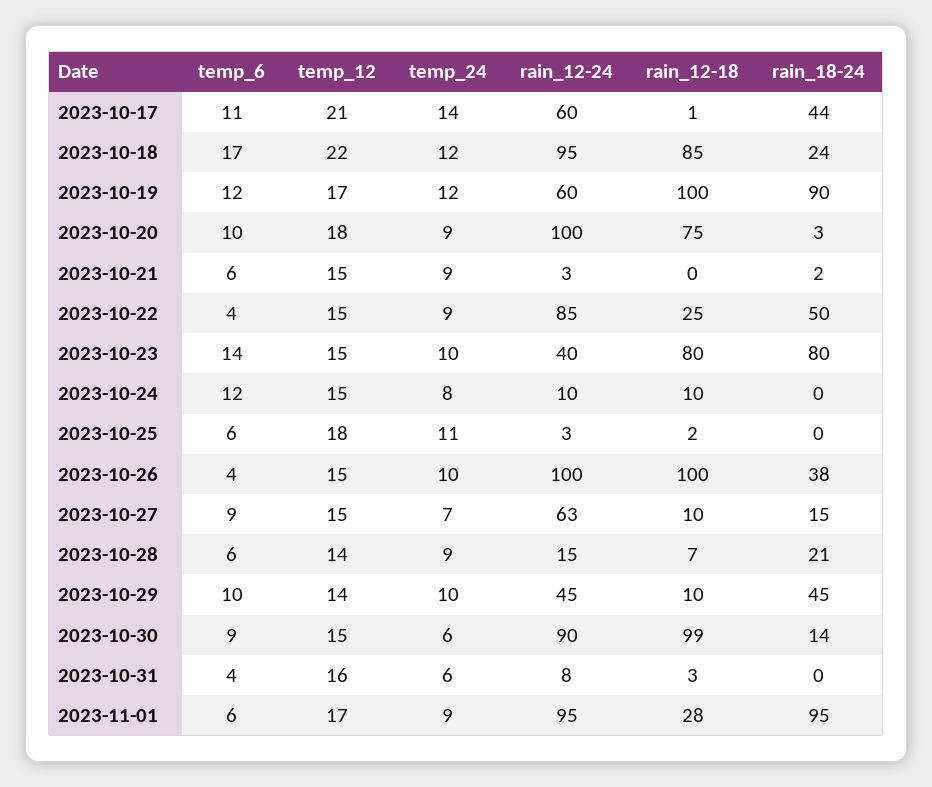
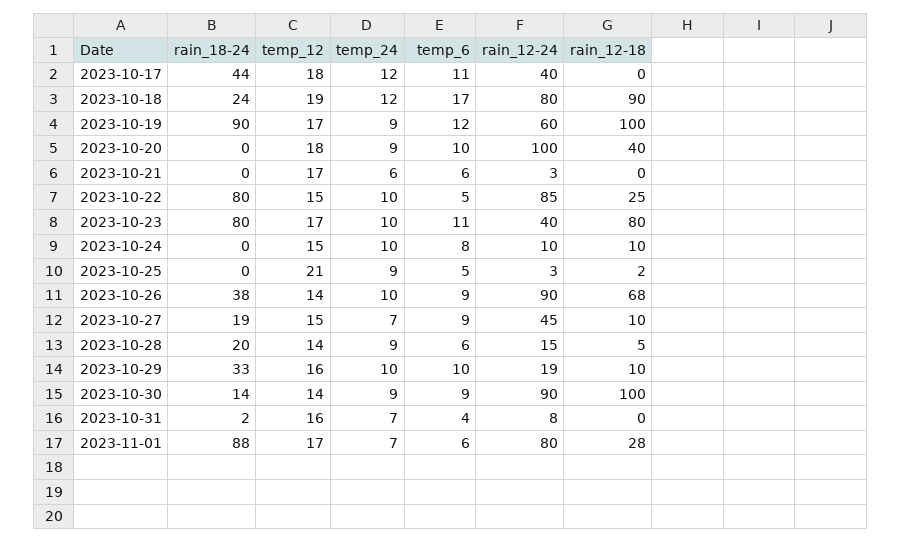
  {
    "temp_6": {
      "2023-10-17": 11,
      "2023-10-18": 17,
      "2023-10-19": 12,
      "2023-10-20": 10,
      "2023-10-21": 6,
-     "2023-10-22": 4,
+     "2023-10-22": 5,
-     "2023-10-23": 14,
+     "2023-10-23": 11,
-     "2023-10-24": 12,
+     "2023-10-24": 8,
-     "2023-10-25": 6,
+     "2023-10-25": 5,
-     "2023-10-26": 4,
+     "2023-10-26": 9,
      "2023-10-27": 9,
      "2023-10-28": 6,
      "2023-10-29": 10,
      "2023-10-30": 9,
      "2023-10-31": 4,
      "2023-11-01": 6
    },
    "temp_12": {
-     "2023-10-17": 21,
+     "2023-10-17": 18,
-     "2023-10-18": 22,
+     "2023-10-18": 19,
      "2023-10-19": 17,
      "2023-10-20": 18,
-     "2023-10-21": 15,
+     "2023-10-21": 17,
      "2023-10-22": 15,
-     "2023-10-23": 15,
+     "2023-10-23": 17,
      "2023-10-24": 15,
-     "2023-10-25": 18,
+     "2023-10-25": 21,
-     "2023-10-26": 15,
+     "2023-10-26": 14,
      "2023-10-27": 15,
      "2023-10-28": 14,
-     "2023-10-29": 14,
+     "2023-10-29": 16,
-     "2023-10-30": 15,
+     "2023-10-30": 14,
      "2023-10-31": 16,
      "2023-11-01": 17
    },
    "temp_24": {
-     "2023-10-17": 14,
+     "2023-10-17": 12,
      "2023-10-18": 12,
-     "2023-10-19": 12,
+     "2023-10-19": 9,
      "2023-10-20": 9,
-     "2023-10-21": 9,
+     "2023-10-21": 6,
-     "2023-10-22": 9,
+     "2023-10-22": 10,
      "2023-10-23": 10,
-     "2023-10-24": 8,
+     "2023-10-24": 10,
-     "2023-10-25": 11,
+     "2023-10-25": 9,
      "2023-10-26": 10,
      "2023-10-27": 7,
      "2023-10-28": 9,
      "2023-10-29": 10,
-     "2023-10-30": 6,
+     "2023-10-30": 9,
-     "2023-10-31": 6,
+     "2023-10-31": 7,
-     "2023-11-01": 9
+     "2023-11-01": 7
    },
    "rain_12-24": {
-     "2023-10-17": 60,
+     "2023-10-17": 40,
-     "2023-10-18": 95,
+     "2023-10-18": 80,
      "2023-10-19": 60,
      "2023-10-20": 100,
      "2023-10-21": 3,
      "2023-10-22": 85,
      "2023-10-23": 40,
      "2023-10-24": 10,
      "2023-10-25": 3,
-     "2023-10-26": 100,
+     "2023-10-26": 90,
-     "2023-10-27": 63,
+     "2023-10-27": 45,
      "2023-10-28": 15,
-     "2023-10-29": 45,
+     "2023-10-29": 19,
      "2023-10-30": 90,
      "2023-10-31": 8,
-     "2023-11-01": 95
+     "2023-11-01": 80
    },
    "rain_12-18": {
-     "2023-10-17": 1,
+     "2023-10-17": 0,
-     "2023-10-18": 85,
+     "2023-10-18": 90,
      "2023-10-19": 100,
-     "2023-10-20": 75,
+     "2023-10-20": 40,
      "2023-10-21": 0,
      "2023-10-22": 25,
      "2023-10-23": 80,
      "2023-10-24": 10,
      "2023-10-25": 2,
-     "2023-10-26": 100,
+     "2023-10-26": 68,
      "2023-10-27": 10,
-     "2023-10-28": 7,
+     "2023-10-28": 5,
      "2023-10-29": 10,
-     "2023-10-30": 99,
+     "2023-10-30": 100,
-     "2023-10-31": 3,
+     "2023-10-31": 0,
      "2023-11-01": 28
    },
    "rain_18-24": {
      "2023-10-17": 44,
      "2023-10-18": 24,
      "2023-10-19": 90,
-     "2023-10-20": 3,
+     "2023-10-20": 0,
-     "2023-10-21": 2,
+     "2023-10-21": 0,
-     "2023-10-22": 50,
+     "2023-10-22": 80,
      "2023-10-23": 80,
      "2023-10-24": 0,
      "2023-10-25": 0,
      "2023-10-26": 38,
-     "2023-10-27": 15,
+     "2023-10-27": 19,
-     "2023-10-28": 21,
+     "2023-10-28": 20,
-     "2023-10-29": 45,
+     "2023-10-29": 33,
      "2023-10-30": 14,
-     "2023-10-31": 0,
+     "2023-10-31": 2,
-     "2023-11-01": 95
+     "2023-11-01": 88
    }
  }

